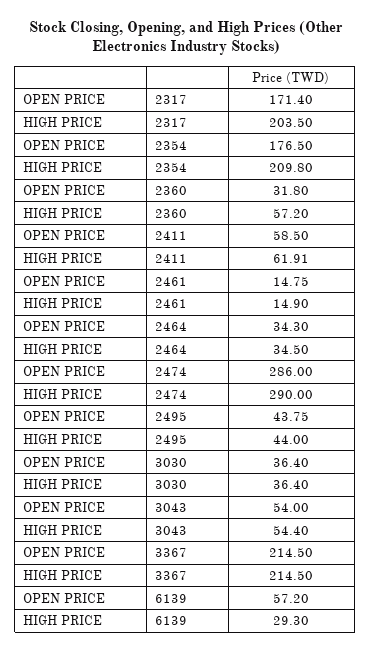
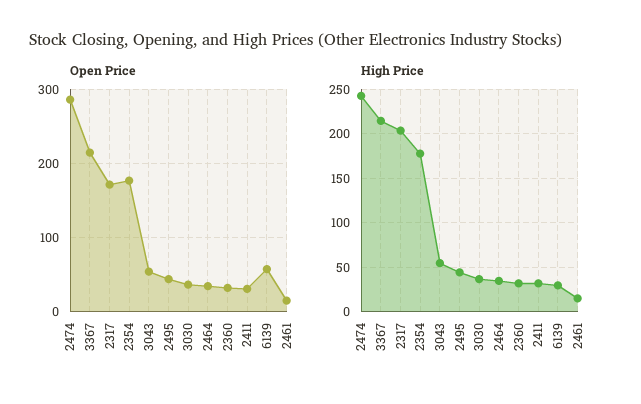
  {
    "OPEN PRICE": {
      "2317": 171.4,
      "2354": 176.5,
      "2360": 31.8,
-     "2411": 58.5,
+     "2411": 30,
      "2461": 14.75,
      "2464": 34.3,
      "2474": 286,
      "2495": 43.75,
      "3030": 36.4,
      "3043": 54,
      "3367": 214.5,
      "6139": 57.2
    },
    "HIGH PRICE": {
      "2317": 203.5,
-     "2354": 209.8,
+     "2354": 180,
-     "2360": 57.2,
+     "2360": 30,
-     "2411": 61.91,
+     "2411": 30,
      "2461": 14.9,
      "2464": 34.5,
-     "2474": 290,
+     "2474": 240,
      "2495": 44,
      "3030": 36.4,
      "3043": 54.4,
      "3367": 214.5,
      "6139": 29.3
    }
  }

